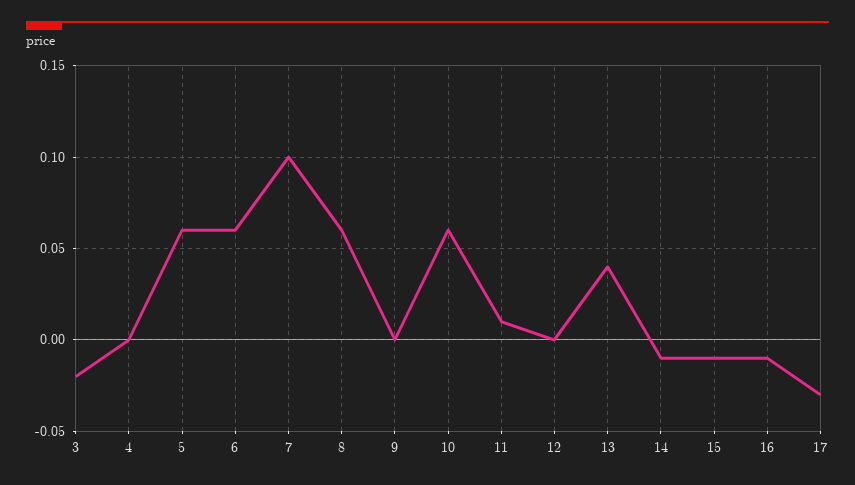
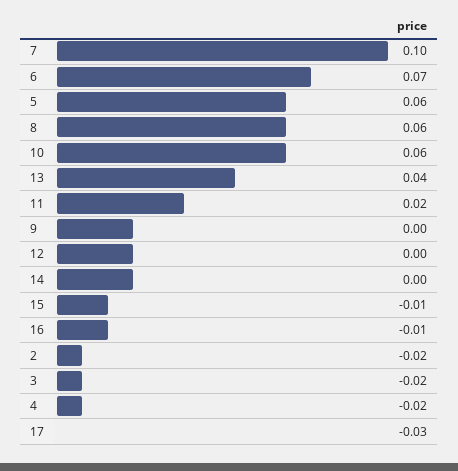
  {
    "3": -0.02,
-   "4": 0,
+   "4": -0.02,
    "5": 0.06,
-   "6": 0.06,
+   "6": 0.07,
    "7": 0.1,
    "8": 0.06,
    "9": 0,
    "10": 0.06,
-   "11": 0.01,
+   "11": 0.02,
    "12": 0,
    "13": 0.04,
-   "14": -0.01,
+   "14": 0,
    "15": -0.01,
    "16": -0.01,
-   "17": -0.03
+   "17": -0.03,
+   "2": -0.02
  }

